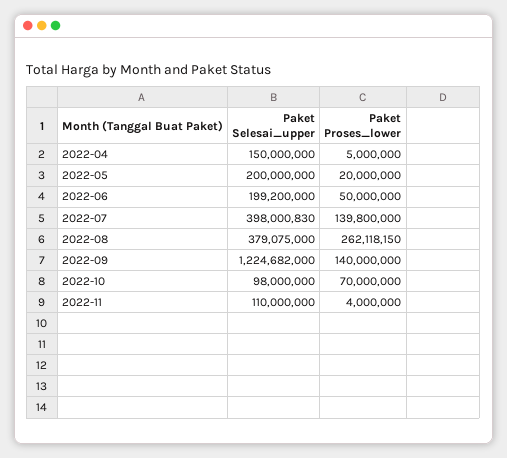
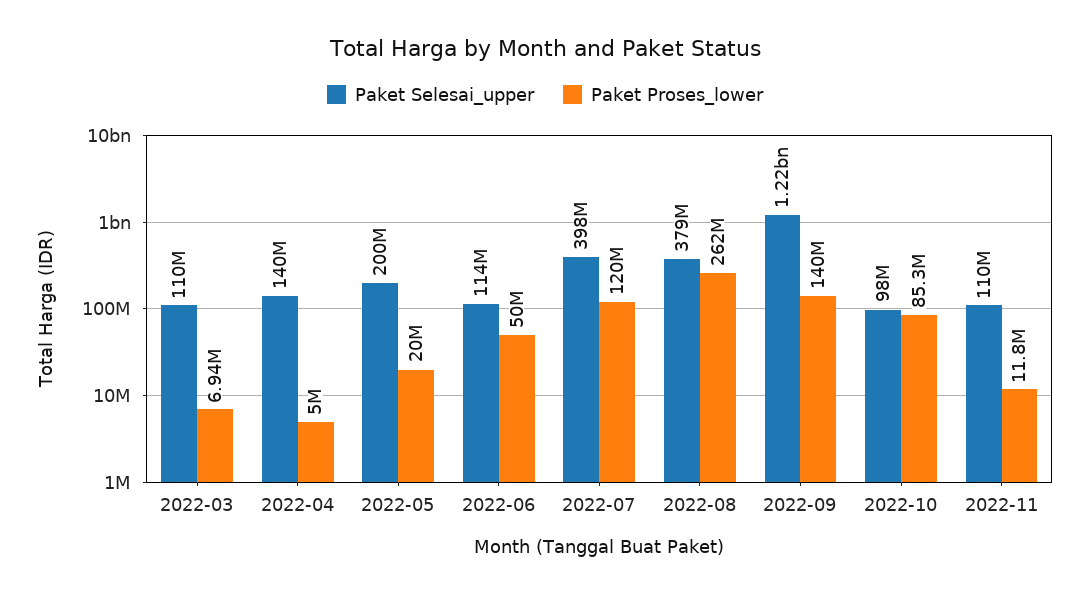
  {
    "Paket Selesai_upper": {
-     "2022-04": 150000000,
+     "2022-04": 140000000,
      "2022-05": 200000000,
-     "2022-06": 199200000,
+     "2022-06": 114000000,
      "2022-07": 398000830,
      "2022-08": 379075000,
      "2022-09": 1224682000,
      "2022-10": 98000000,
-     "2022-11": 110000000
+     "2022-11": 110000000,
+     "2022-03": 110000000
    },
    "Paket Proses_lower": {
      "2022-04": 5000000,
      "2022-05": 20000000,
      "2022-06": 50000000,
-     "2022-07": 139800000,
+     "2022-07": 120000000,
      "2022-08": 262118150,
      "2022-09": 140000000,
-     "2022-10": 70000000,
+     "2022-10": 85300000,
-     "2022-11": 4000000
+     "2022-11": 11800000,
+     "2022-03": 6940000
    }
  }

